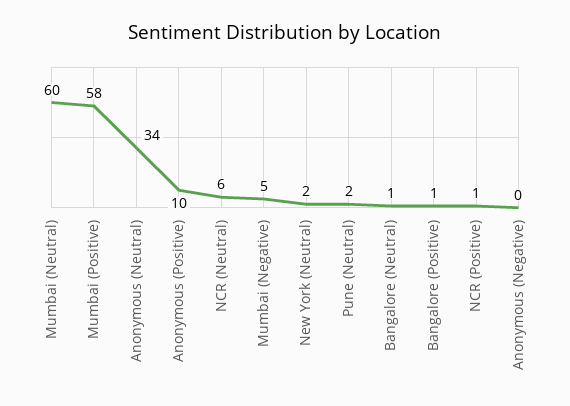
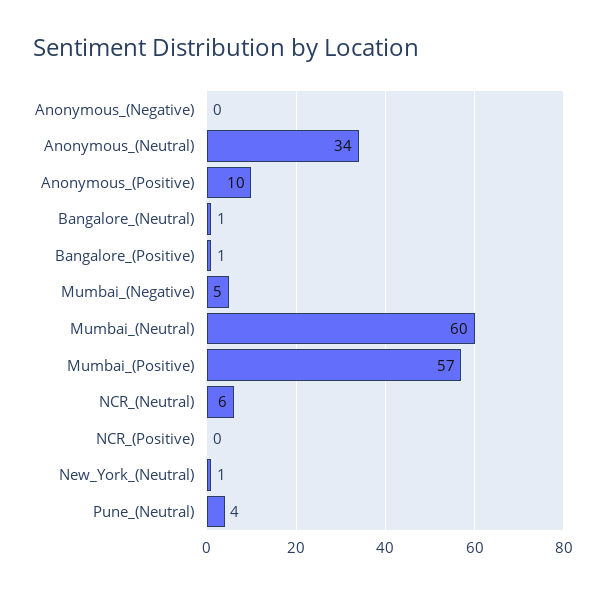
  {
    "Mumbai (Neutral)": 60,
-   "Mumbai (Positive)": 58,
+   "Mumbai (Positive)": 57,
    "Anonymous (Neutral)": 34,
    "Anonymous (Positive)": 10,
    "NCR (Neutral)": 6,
    "Mumbai (Negative)": 5,
-   "New York (Neutral)": 2,
+   "New York (Neutral)": 1,
-   "Pune (Neutral)": 2,
+   "Pune (Neutral)": 4,
    "Bangalore (Neutral)": 1,
    "Bangalore (Positive)": 1,
-   "NCR (Positive)": 1,
+   "NCR (Positive)": 0,
    "Anonymous (Negative)": 0
  }

